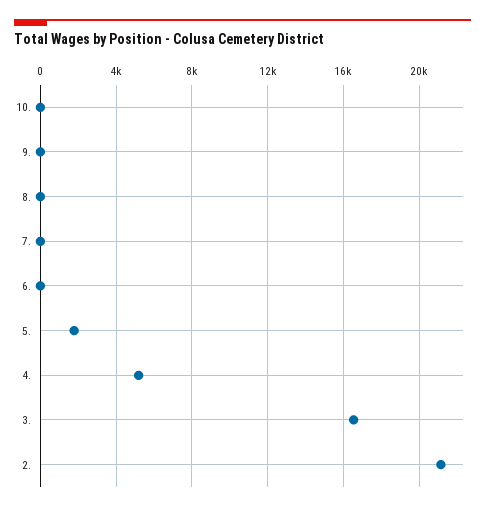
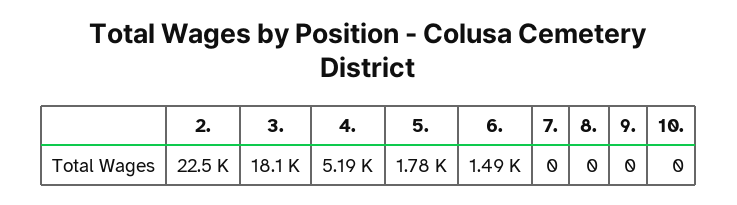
  {
    "10.": 0,
    "9.": 0,
    "8.": 0,
    "7.": 0,
-   "6.": 0,
+   "6.": 1490,
    "5.": 1780,
    "4.": 5190,
-   "3.": 16500,
+   "3.": 18100,
-   "2.": 21000
+   "2.": 22500
  }

